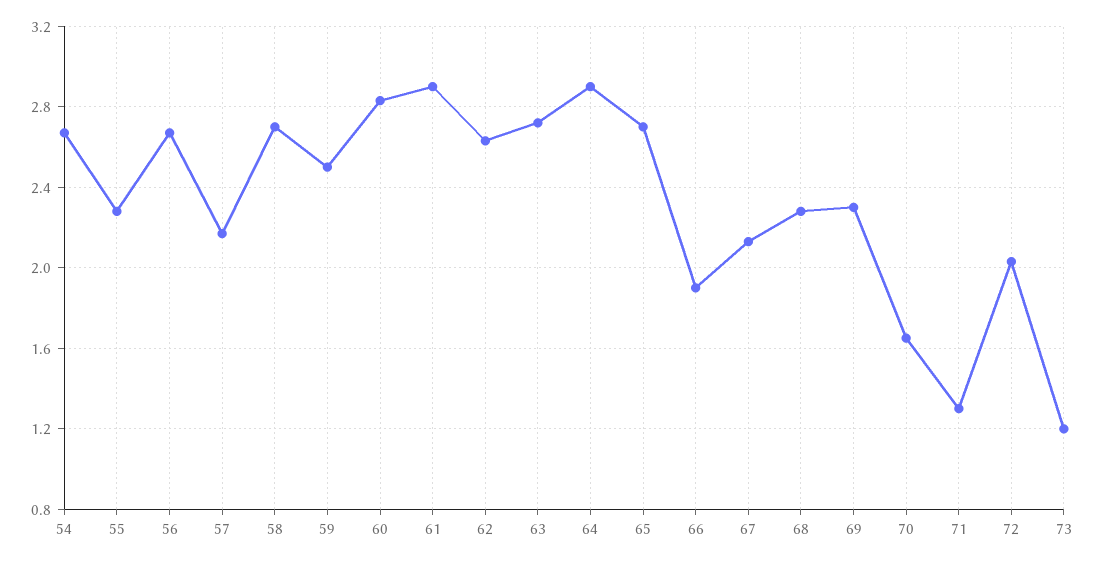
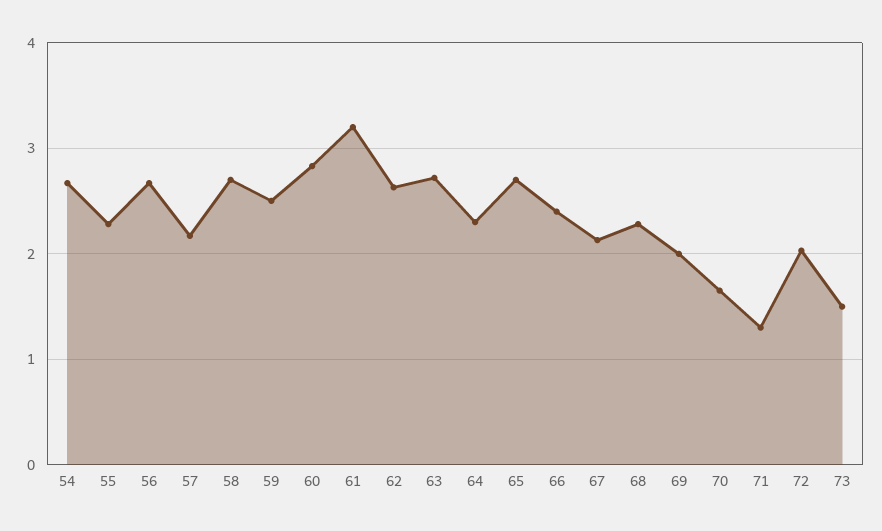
  {
    "54": 2.65,
    "55": 2.3,
    "56": 2.65,
    "57": 2.15,
    "58": 2.7,
    "59": 2.5,
    "60": 2.85,
-   "61": 2.9,
+   "61": 3.2,
    "62": 2.65,
    "63": 2.7,
-   "64": 2.9,
+   "64": 2.3,
    "65": 2.7,
-   "66": 1.9,
+   "66": 2.4,
    "67": 2.15,
    "68": 2.3,
-   "69": 2.3,
+   "69": 2,
    "70": 1.65,
    "71": 1.3,
    "72": 2.05,
-   "73": 1.2
+   "73": 1.5
  }

